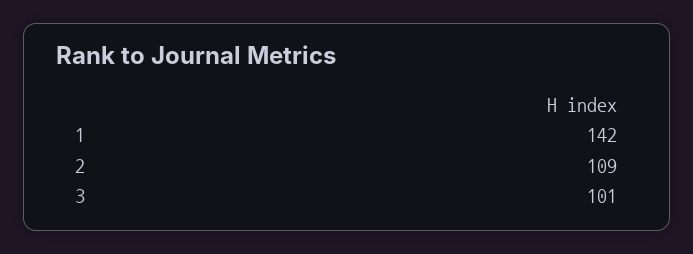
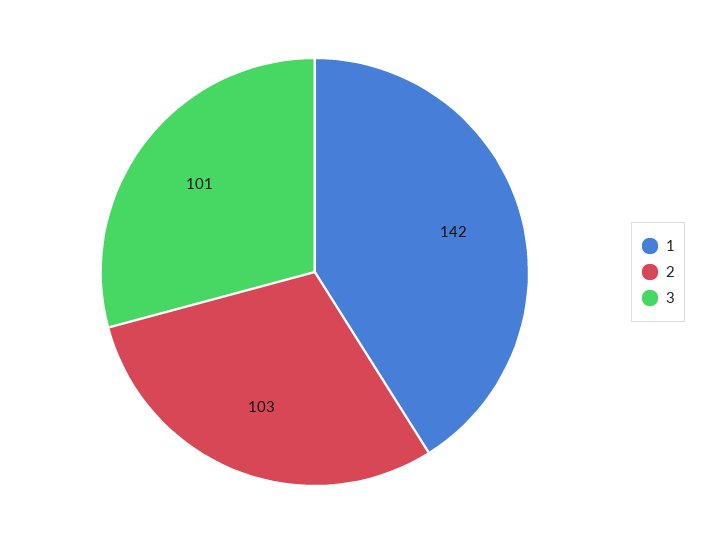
  {
    "1": 142,
-   "2": 109,
+   "2": 103,
    "3": 101
  }

